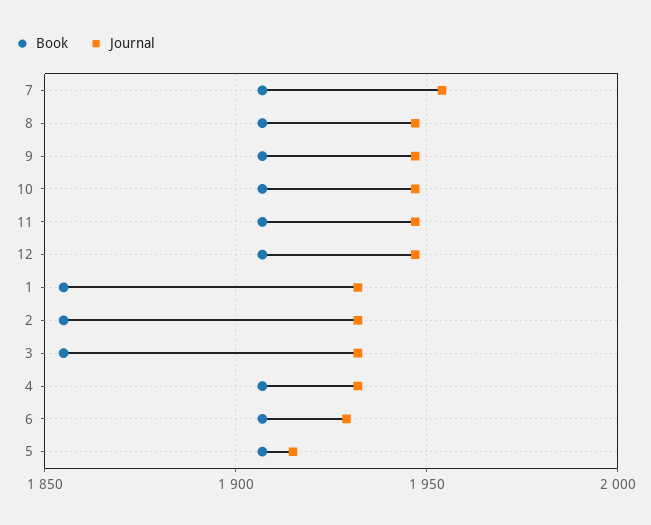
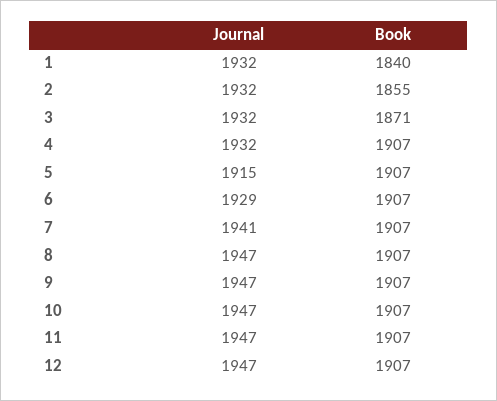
  {
    "Book": {
      "7": 1907,
      "8": 1907,
      "9": 1907,
      "10": 1907,
      "11": 1907,
      "12": 1907,
-     "1": 1855,
+     "1": 1840,
      "2": 1855,
-     "3": 1855,
+     "3": 1871,
      "4": 1907,
      "6": 1907,
      "5": 1907
    },
    "Journal": {
-     "7": 1955,
+     "7": 1941,
      "8": 1947,
      "9": 1947,
      "10": 1947,
      "11": 1947,
      "12": 1947,
      "1": 1932,
      "2": 1932,
      "3": 1932,
      "4": 1932,
      "6": 1929,
      "5": 1915
    }
  }

